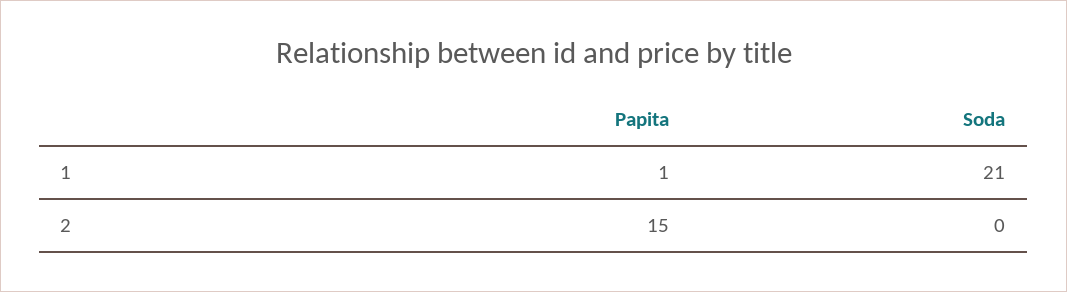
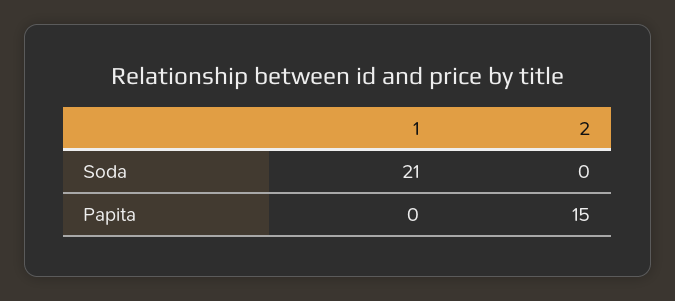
  {
    "Papita": {
-     "1": 1,
+     "1": 0,
      "2": 15
    },
    "Soda": {
      "1": 21,
      "2": 0
    }
  }

